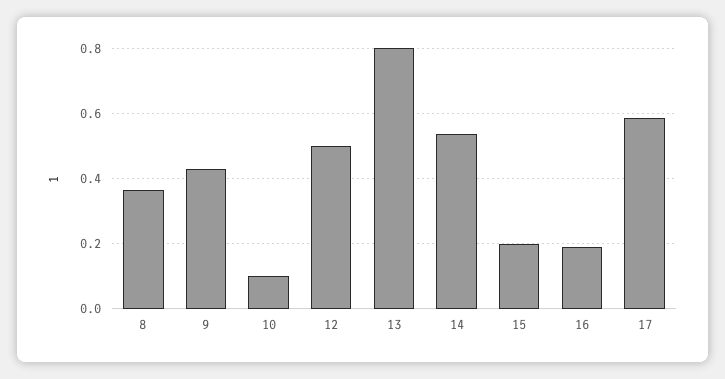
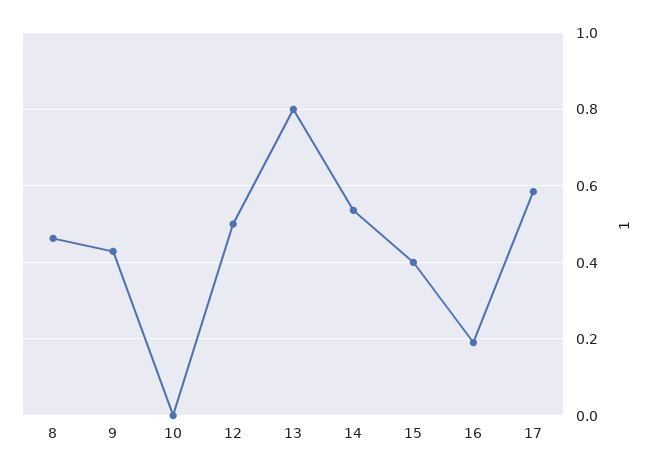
  {
-   "8": 0.36,
+   "8": 0.46,
    "9": 0.42,
-   "10": 0.1,
+   "10": 0,
    "12": 0.5,
    "13": 0.8,
    "14": 0.54,
-   "15": 0.2,
+   "15": 0.4,
    "16": 0.2,
    "17": 0.58
  }

